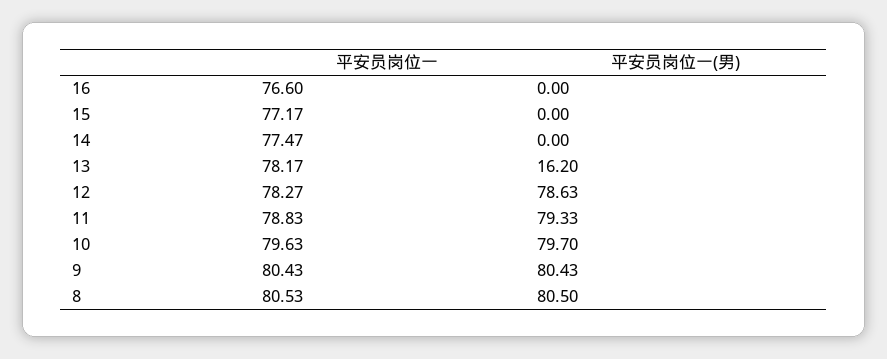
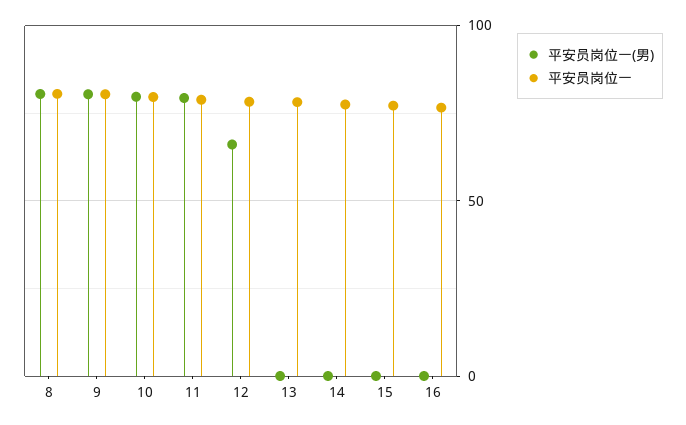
  {
    "平安员岗位一": {
      "16": 76.6,
      "15": 77.17,
      "14": 77.47,
      "13": 78.17,
      "12": 78.27,
      "11": 78.83,
      "10": 79.63,
      "9": 80.43,
      "8": 80.53
    },
    "平安员岗位一(男)": {
      "16": 0,
      "15": 0,
      "14": 0,
-     "13": 16.2,
+     "13": 0,
-     "12": 78.63,
+     "12": 65,
      "11": 79.33,
      "10": 79.7,
      "9": 80.43,
      "8": 80.5
    }
  }

